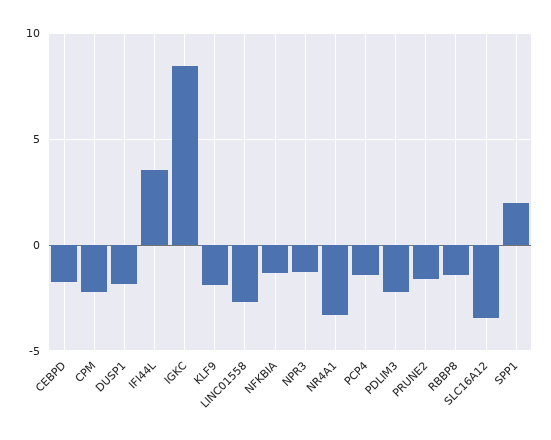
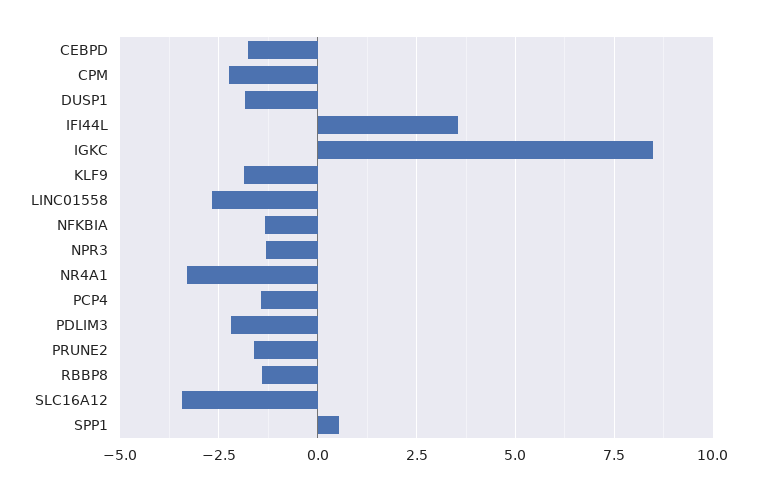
  {
    "CEBPD": -1.75,
    "CPM": -2.25,
    "DUSP1": -1.75,
    "IFI44L": 3.5,
    "IGKC": 8.5,
    "KLF9": -1.75,
    "LINC01558": -2.75,
    "NFKBIA": -1.25,
    "NPR3": -1.25,
    "NR4A1": -3.25,
    "PCP4": -1.5,
    "PDLIM3": -2.25,
    "PRUNE2": -1.5,
    "RBBP8": -1.5,
    "SLC16A12": -3.5,
-   "SPP1": 2
+   "SPP1": 0.5
  }

